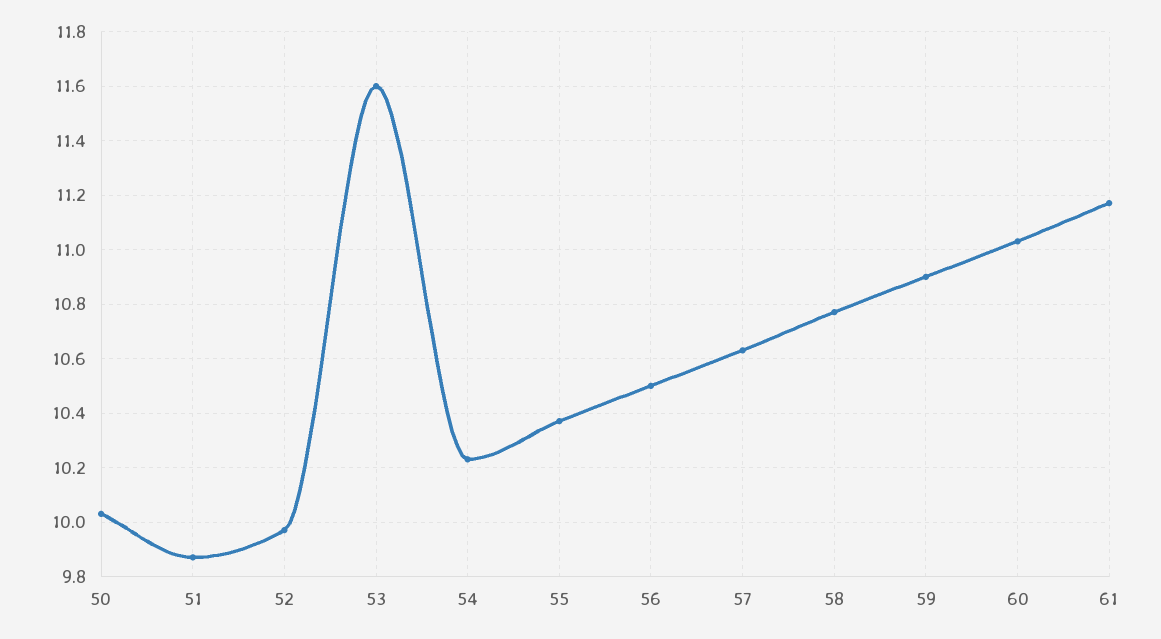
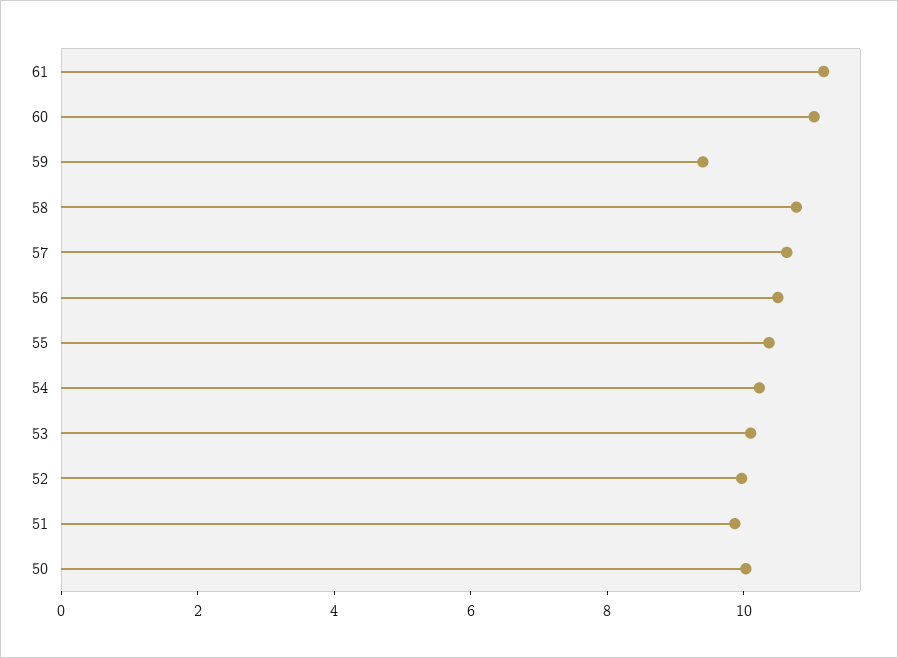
  {
    "50": 10.05,
    "51": 9.85,
    "52": 9.95,
-   "53": 11.6,
+   "53": 10,
    "54": 10.25,
    "55": 10.35,
    "56": 10.5,
    "57": 10.65,
    "58": 10.75,
-   "59": 10.9,
+   "59": 9.5,
    "60": 11.05,
    "61": 11.15
  }

